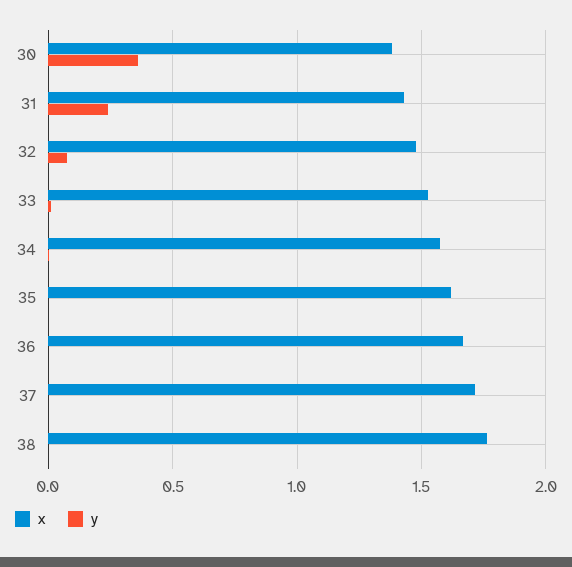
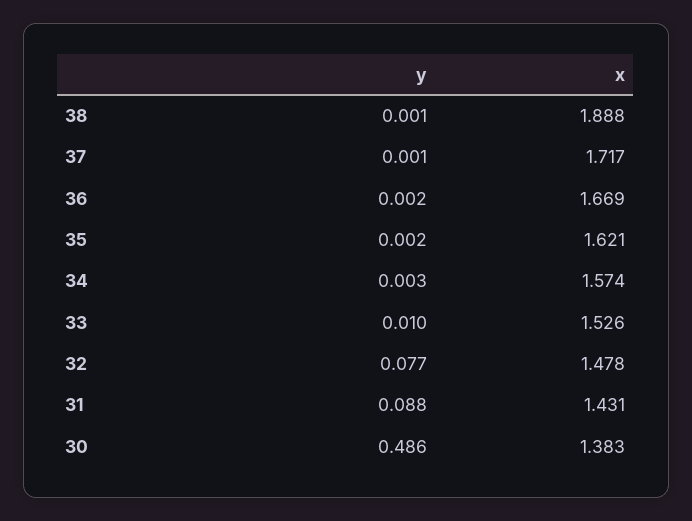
  {
    "x": {
      "30": 1.383,
      "31": 1.431,
      "32": 1.478,
      "33": 1.526,
      "34": 1.574,
      "35": 1.621,
      "36": 1.669,
      "37": 1.717,
-     "38": 1.75
+     "38": 1.888
    },
    "y": {
-     "30": 0.35,
+     "30": 0.486,
-     "31": 0.25,
+     "31": 0.088,
      "32": 0.077,
      "33": 0.01,
      "34": 0.003,
      "35": 0.002,
      "36": 0.002,
      "37": 0.001,
      "38": 0.001
    }
  }

